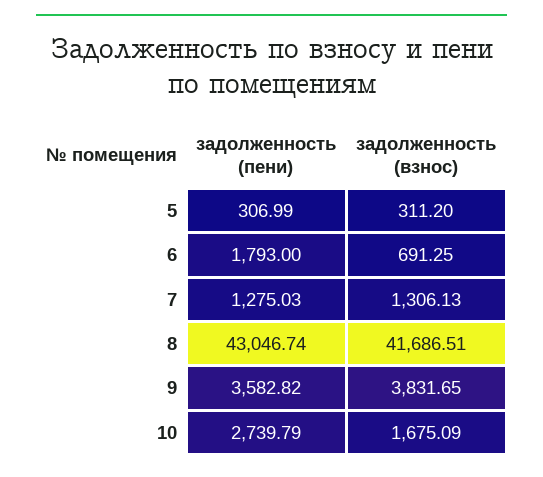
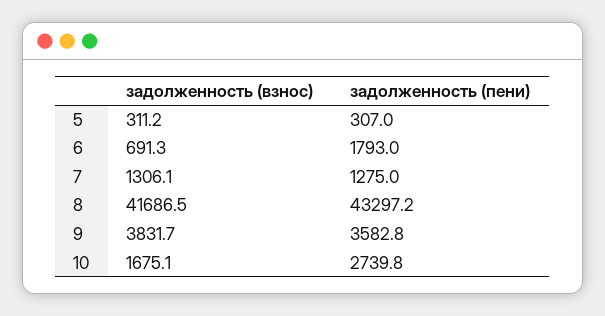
  {
    "задолженность (пени)": {
      "5": 306.99,
      "6": 1793,
      "7": 1275.03,
-     "8": 43046.74,
+     "8": 43297.2,
      "9": 3582.82,
      "10": 2739.79
    },
    "задолженность (взнос)": {
      "5": 311.2,
      "6": 691.25,
      "7": 1306.13,
      "8": 41686.51,
      "9": 3831.65,
      "10": 1675.09
    }
  }

